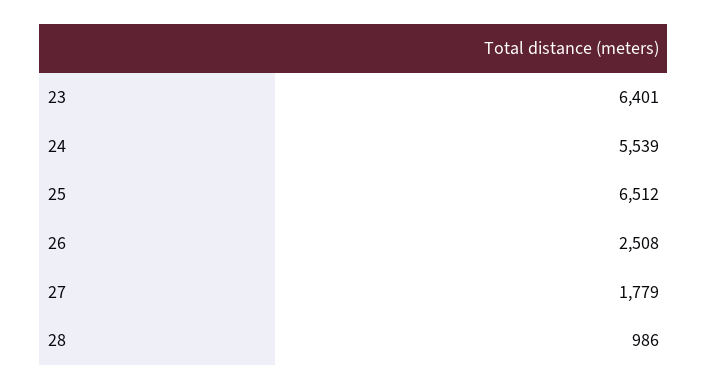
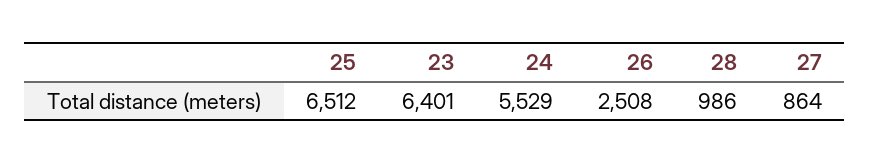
  {
    "23": 6401,
-   "24": 5539,
+   "24": 5529,
    "25": 6512,
    "26": 2508,
-   "27": 1779,
+   "27": 864,
    "28": 986
  }

